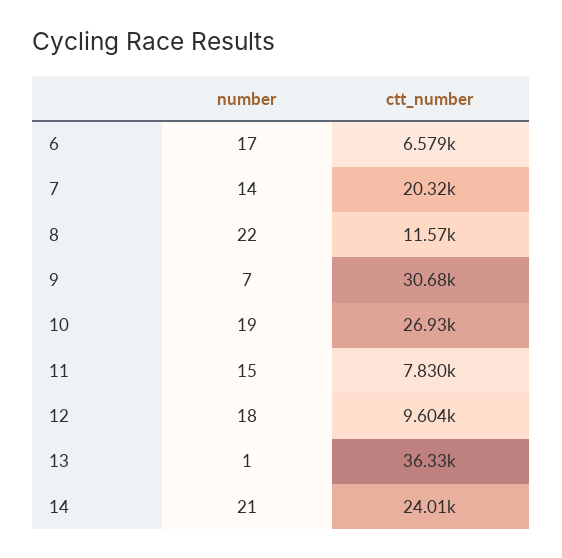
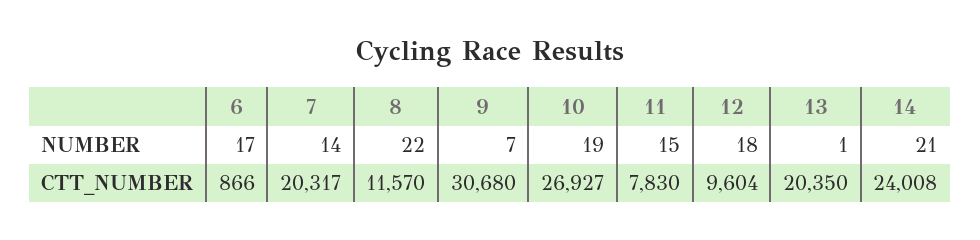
  {
    "number": {
      "6": 17,
      "7": 14,
      "8": 22,
      "9": 7,
      "10": 19,
      "11": 15,
      "12": 18,
      "13": 1,
      "14": 21
    },
    "ctt_number": {
-     "6": 6579,
+     "6": 866,
      "7": 20317,
      "8": 11570,
      "9": 30680,
      "10": 26927,
      "11": 7830,
      "12": 9604,
-     "13": 36330,
+     "13": 20350,
      "14": 24008
    }
  }

